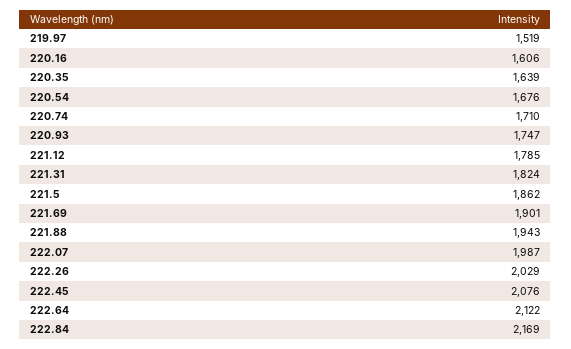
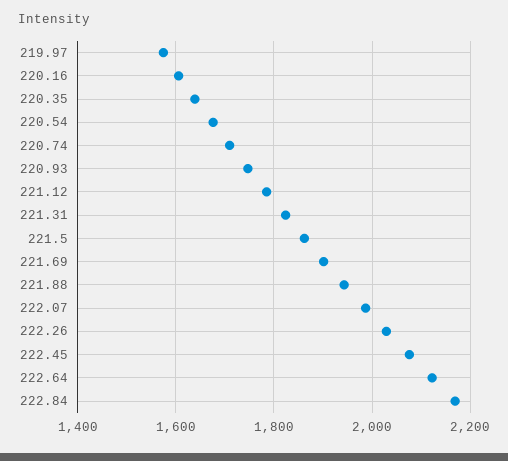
  {
-   "219.97": 1519,
+   "219.97": 1580,
    "220.16": 1606,
    "220.35": 1639,
    "220.54": 1676,
    "220.74": 1710,
    "220.93": 1747,
    "221.12": 1785,
    "221.31": 1824,
    "221.5": 1862,
    "221.69": 1901,
    "221.88": 1943,
    "222.07": 1987,
    "222.26": 2029,
    "222.45": 2076,
    "222.64": 2122,
    "222.84": 2169
  }

